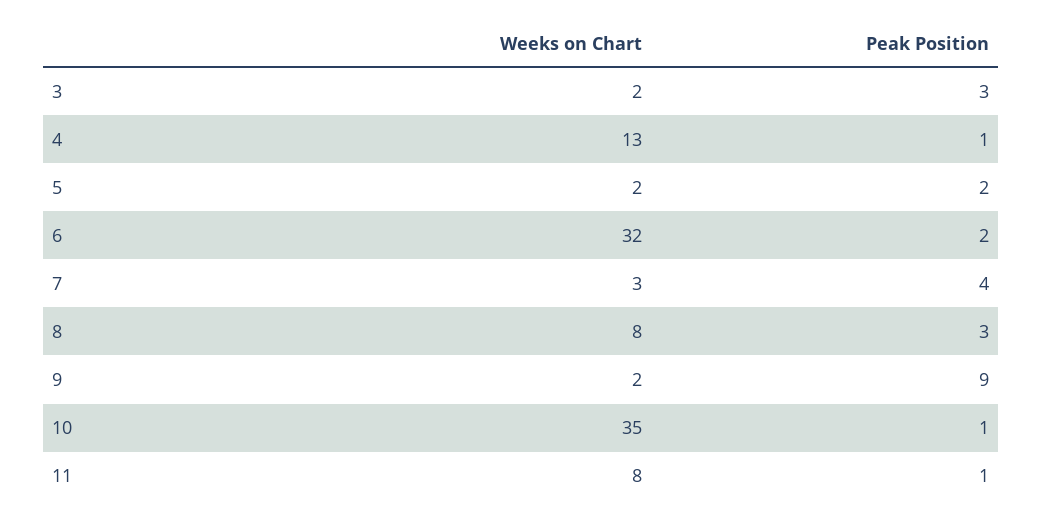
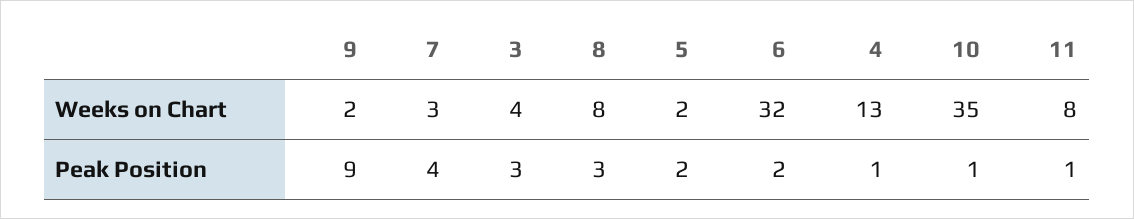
  {
    "Weeks on Chart": {
-     "3": 2,
+     "3": 4,
      "4": 13,
      "5": 2,
      "6": 32,
      "7": 3,
      "8": 8,
      "9": 2,
      "10": 35,
      "11": 8
    },
    "Peak Position": {
      "3": 3,
      "4": 1,
      "5": 2,
      "6": 2,
      "7": 4,
      "8": 3,
      "9": 9,
      "10": 1,
      "11": 1
    }
  }

